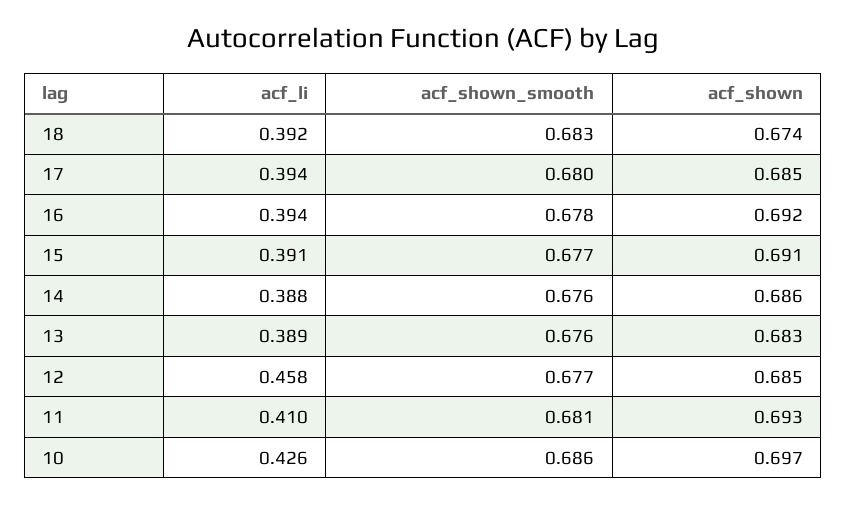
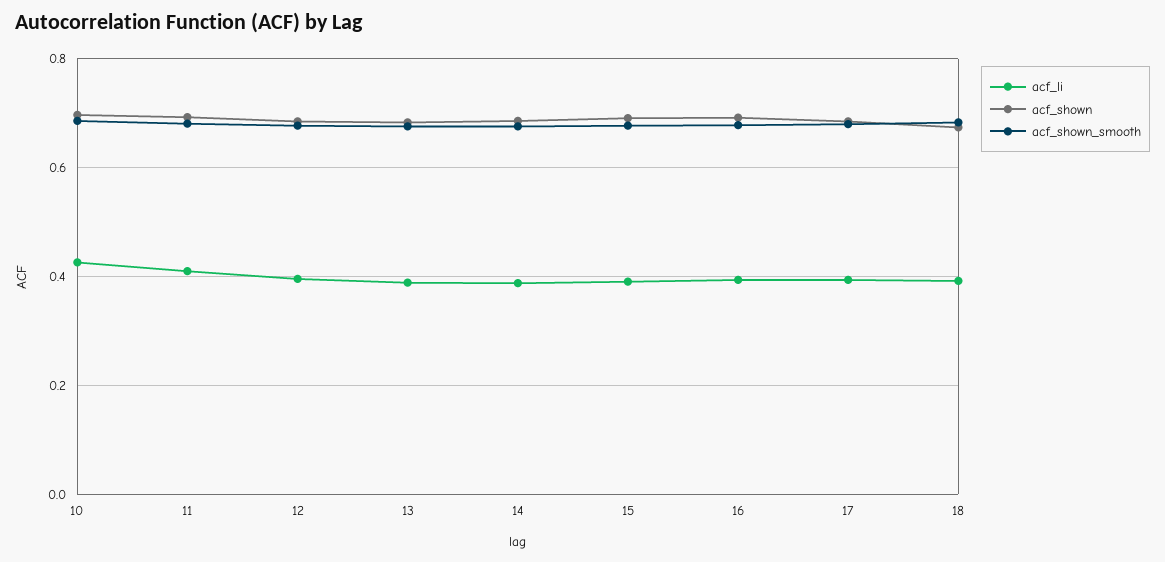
  {
    "acf_li": {
      "18": 0.392,
      "17": 0.394,
      "16": 0.394,
      "15": 0.391,
      "14": 0.388,
      "13": 0.389,
-     "12": 0.458,
+     "12": 0.4,
      "11": 0.41,
      "10": 0.426
    },
    "acf_shown_smooth": {
      "18": 0.683,
      "17": 0.68,
      "16": 0.678,
      "15": 0.677,
      "14": 0.676,
      "13": 0.676,
      "12": 0.677,
      "11": 0.681,
      "10": 0.686
    },
    "acf_shown": {
      "18": 0.674,
      "17": 0.685,
      "16": 0.692,
      "15": 0.691,
      "14": 0.686,
      "13": 0.683,
      "12": 0.685,
      "11": 0.693,
      "10": 0.697
    }
  }

